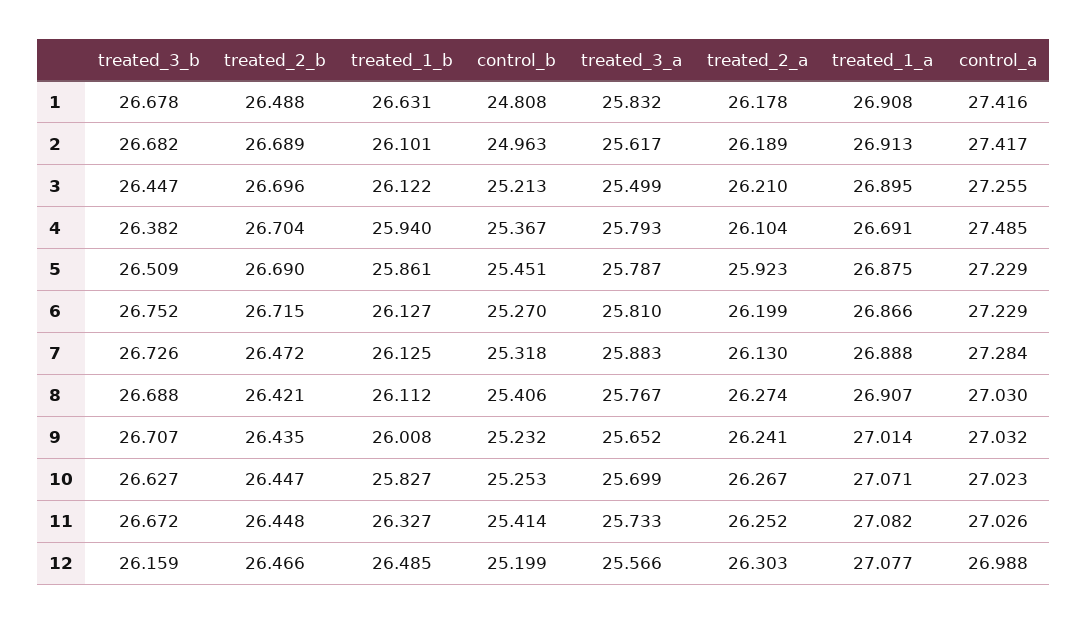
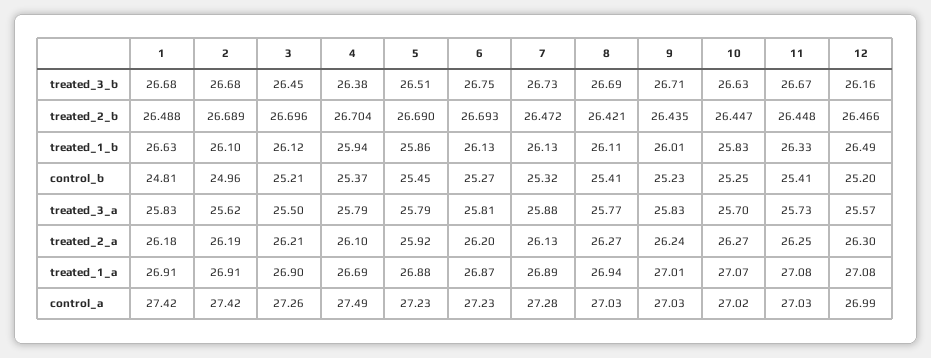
  {
    "treated_3_b": {
      "1": 26.678,
      "2": 26.682,
      "3": 26.447,
      "4": 26.382,
      "5": 26.509,
      "6": 26.752,
      "7": 26.726,
      "8": 26.688,
      "9": 26.707,
      "10": 26.627,
      "11": 26.672,
      "12": 26.159
    },
    "treated_2_b": {
      "1": 26.488,
      "2": 26.689,
      "3": 26.696,
      "4": 26.704,
      "5": 26.69,
-     "6": 26.715,
+     "6": 26.693,
      "7": 26.472,
      "8": 26.421,
      "9": 26.435,
      "10": 26.447,
      "11": 26.448,
      "12": 26.466
    },
    "treated_1_b": {
      "1": 26.631,
      "2": 26.101,
      "3": 26.122,
      "4": 25.94,
      "5": 25.861,
      "6": 26.127,
      "7": 26.125,
      "8": 26.112,
      "9": 26.008,
      "10": 25.827,
      "11": 26.327,
      "12": 26.485
    },
    "control_b": {
      "1": 24.808,
      "2": 24.963,
      "3": 25.213,
      "4": 25.367,
      "5": 25.451,
      "6": 25.27,
      "7": 25.318,
      "8": 25.406,
      "9": 25.232,
      "10": 25.253,
      "11": 25.414,
      "12": 25.199
    },
    "treated_3_a": {
      "1": 25.832,
      "2": 25.617,
      "3": 25.499,
      "4": 25.793,
      "5": 25.787,
      "6": 25.81,
      "7": 25.883,
      "8": 25.767,
-     "9": 25.652,
+     "9": 25.83,
      "10": 25.699,
      "11": 25.733,
      "12": 25.566
    },
    "treated_2_a": {
      "1": 26.178,
      "2": 26.189,
      "3": 26.21,
      "4": 26.104,
      "5": 25.923,
      "6": 26.199,
      "7": 26.13,
      "8": 26.274,
      "9": 26.241,
      "10": 26.267,
      "11": 26.252,
      "12": 26.303
    },
    "treated_1_a": {
      "1": 26.908,
      "2": 26.913,
      "3": 26.895,
      "4": 26.691,
      "5": 26.875,
      "6": 26.866,
      "7": 26.888,
-     "8": 26.907,
+     "8": 26.94,
      "9": 27.014,
      "10": 27.071,
      "11": 27.082,
      "12": 27.077
    },
    "control_a": {
      "1": 27.416,
      "2": 27.417,
      "3": 27.255,
      "4": 27.485,
      "5": 27.229,
      "6": 27.229,
      "7": 27.284,
      "8": 27.03,
      "9": 27.032,
      "10": 27.023,
      "11": 27.026,
      "12": 26.988
    }
  }

